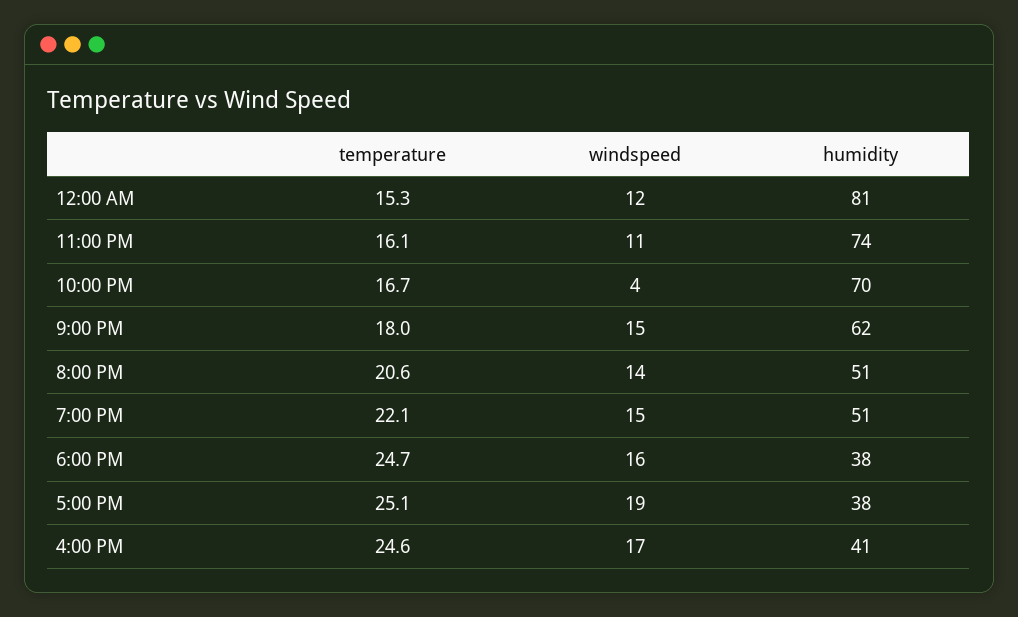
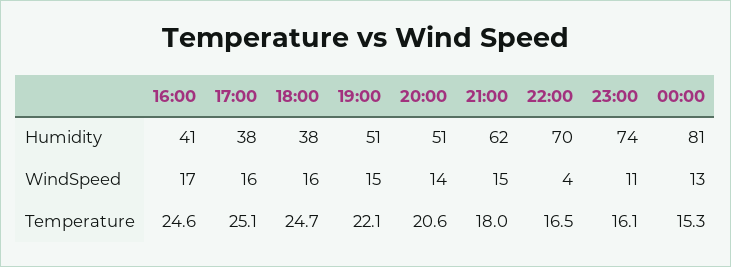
  {
    "temperature": {
      "12:00 AM": 15.3,
      "11:00 PM": 16.1,
-     "10:00 PM": 16.7,
+     "10:00 PM": 16.5,
      "9:00 PM": 18,
      "8:00 PM": 20.6,
      "7:00 PM": 22.1,
      "6:00 PM": 24.7,
      "5:00 PM": 25.1,
      "4:00 PM": 24.6
    },
    "windspeed": {
-     "12:00 AM": 12,
+     "12:00 AM": 13,
      "11:00 PM": 11,
      "10:00 PM": 4,
      "9:00 PM": 15,
      "8:00 PM": 14,
      "7:00 PM": 15,
      "6:00 PM": 16,
-     "5:00 PM": 19,
+     "5:00 PM": 16,
      "4:00 PM": 17
    },
    "humidity": {
      "12:00 AM": 81,
      "11:00 PM": 74,
      "10:00 PM": 70,
      "9:00 PM": 62,
      "8:00 PM": 51,
      "7:00 PM": 51,
      "6:00 PM": 38,
      "5:00 PM": 38,
      "4:00 PM": 41
    }
  }

